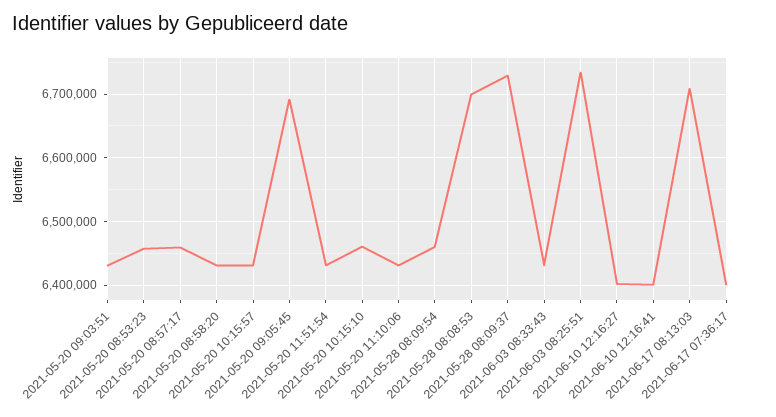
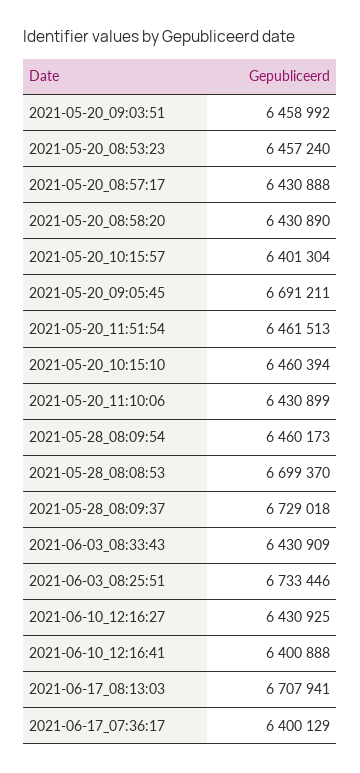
  {
-   "2021-05-20 09:03:51": 6430000,
+   "2021-05-20 09:03:51": 6458992,
    "2021-05-20 08:53:23": 6457240,
-   "2021-05-20 08:57:17": 6460000,
+   "2021-05-20 08:57:17": 6430888,
    "2021-05-20 08:58:20": 6430890,
-   "2021-05-20 10:15:57": 6430000,
+   "2021-05-20 10:15:57": 6401304,
    "2021-05-20 09:05:45": 6691211,
-   "2021-05-20 11:51:54": 6430000,
+   "2021-05-20 11:51:54": 6461513,
    "2021-05-20 10:15:10": 6460394,
    "2021-05-20 11:10:06": 6430899,
    "2021-05-28 08:09:54": 6460173,
    "2021-05-28 08:08:53": 6699370,
    "2021-05-28 08:09:37": 6729018,
    "2021-06-03 08:33:43": 6430909,
    "2021-06-03 08:25:51": 6733446,
-   "2021-06-10 12:16:27": 6400000,
+   "2021-06-10 12:16:27": 6430925,
    "2021-06-10 12:16:41": 6400888,
    "2021-06-17 08:13:03": 6707941,
    "2021-06-17 07:36:17": 6400129
  }

